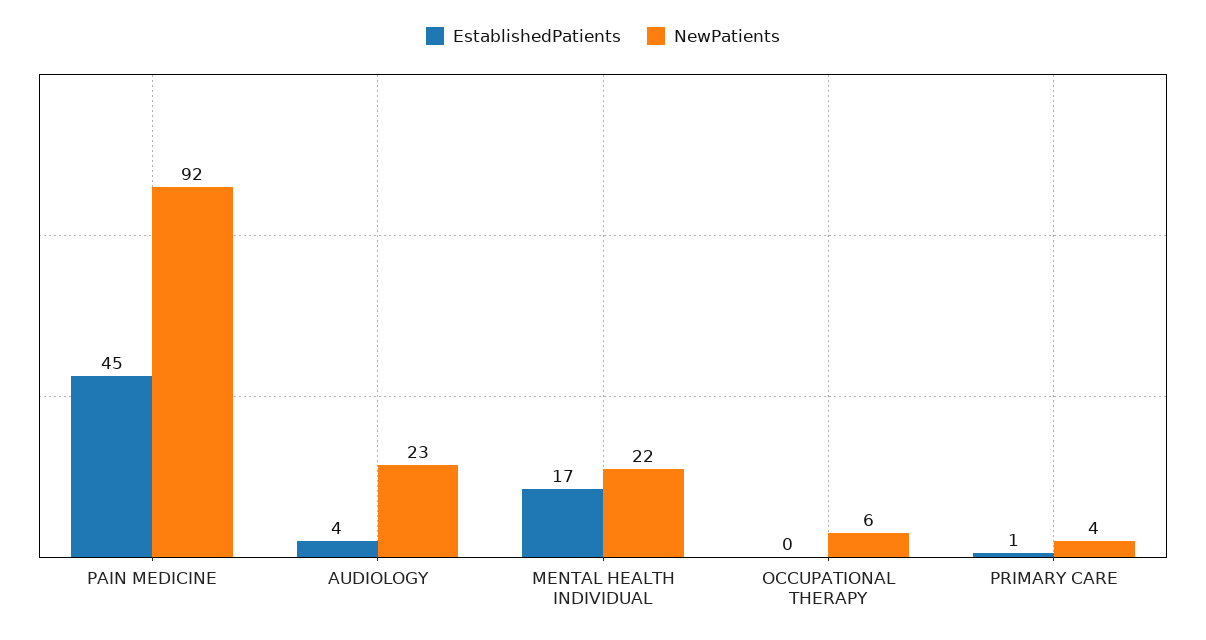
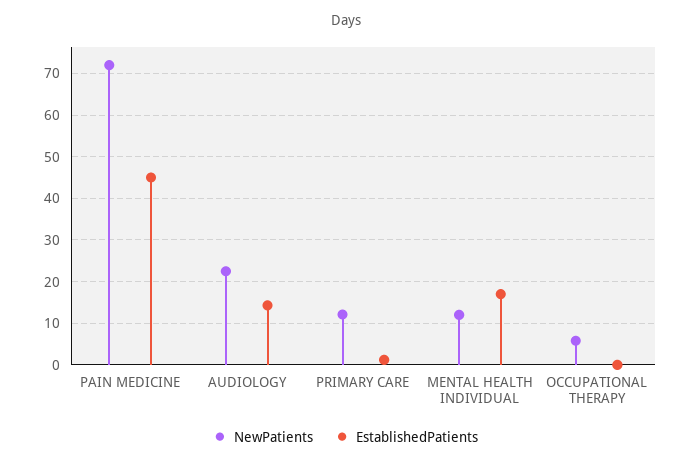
  {
    "EstablishedPatients": {
      "PAIN MEDICINE": 45,
-     "AUDIOLOGY": 4,
+     "AUDIOLOGY": 14,
      "MENTAL HEALTH INDIVIDUAL": 17,
      "OCCUPATIONAL THERAPY": 0,
      "PRIMARY CARE": 1
    },
    "NewPatients": {
-     "PAIN MEDICINE": 92,
+     "PAIN MEDICINE": 72,
      "AUDIOLOGY": 23,
-     "MENTAL HEALTH INDIVIDUAL": 22,
+     "MENTAL HEALTH INDIVIDUAL": 12,
      "OCCUPATIONAL THERAPY": 6,
-     "PRIMARY CARE": 4
+     "PRIMARY CARE": 12
    }
  }

